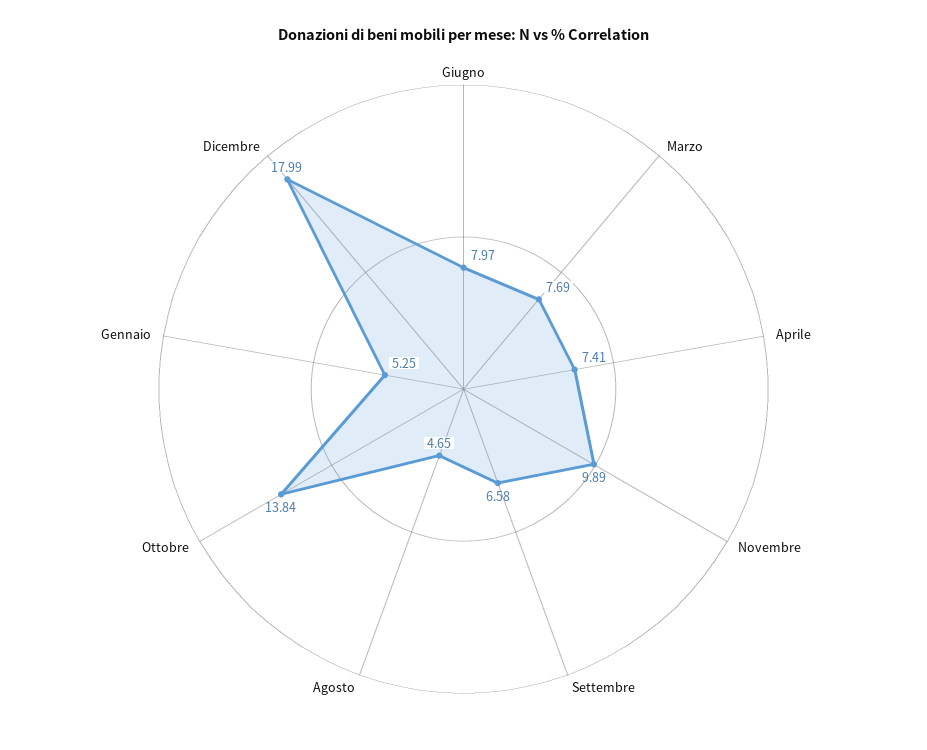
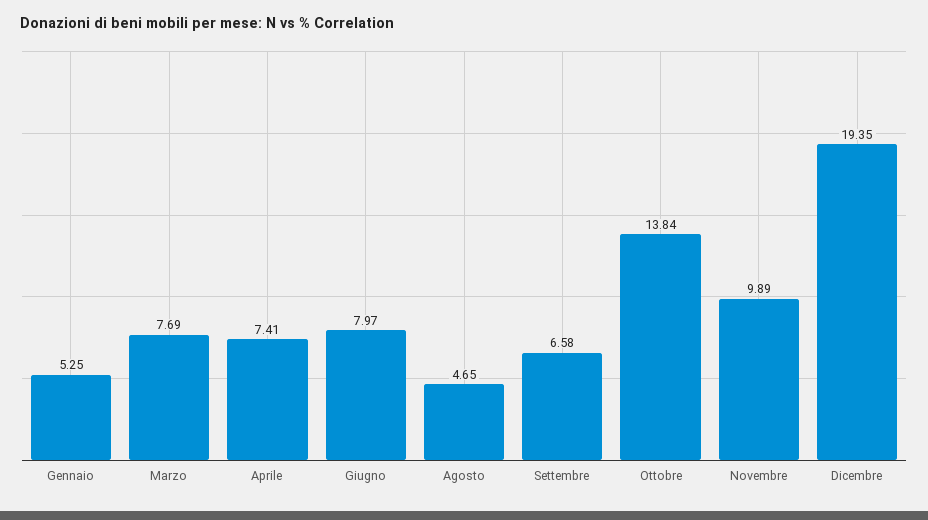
  {
    "Giugno": 7.97,
    "Marzo": 7.69,
    "Aprile": 7.41,
    "Novembre": 9.89,
    "Settembre": 6.58,
    "Agosto": 4.65,
    "Ottobre": 13.84,
    "Gennaio": 5.25,
-   "Dicembre": 17.99
+   "Dicembre": 19.35
  }

